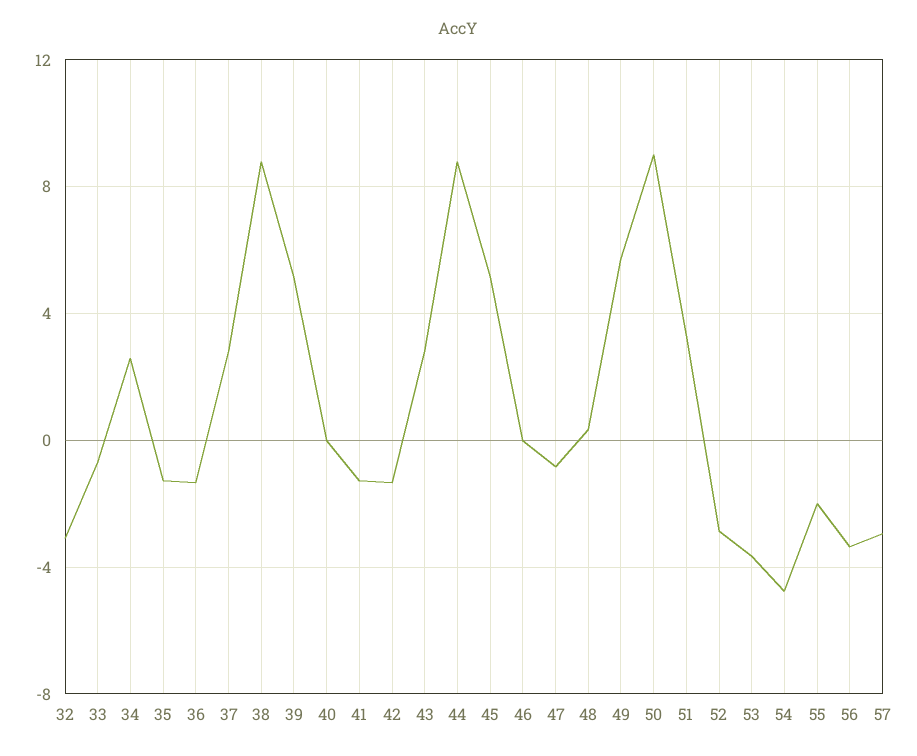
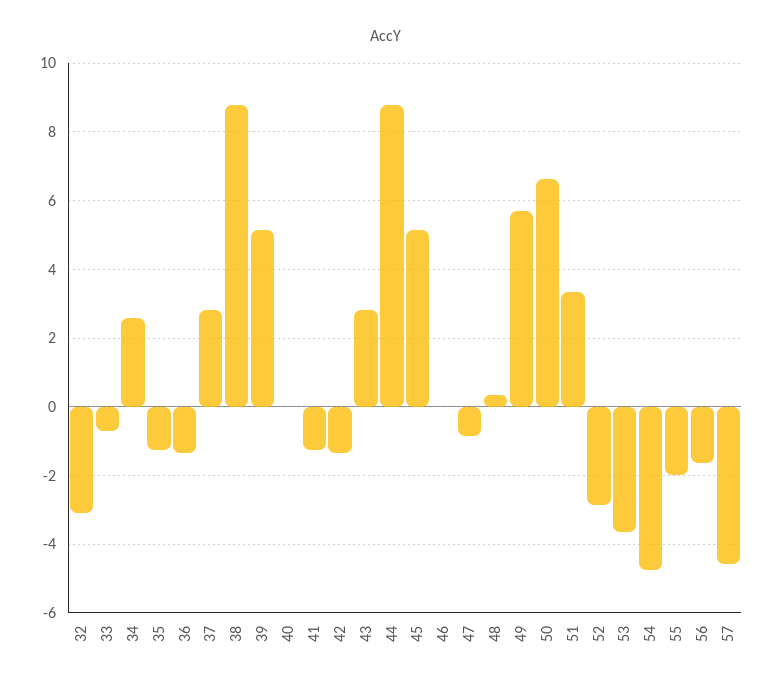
  {
    "32": -3,
    "33": -0.8,
    "34": 2.6,
    "35": -1.2,
    "36": -1.4,
    "37": 2.8,
    "38": 8.8,
    "39": 5.2,
    "40": 0,
    "41": -1.2,
    "42": -1.4,
    "43": 2.8,
    "44": 8.8,
    "45": 5.2,
    "46": 0,
    "47": -0.8,
    "48": 0.4,
    "49": 5.8,
-   "50": 9,
+   "50": 6.6,
    "51": 3.4,
    "52": -2.8,
    "53": -3.6,
    "54": -4.8,
    "55": -2,
-   "56": -3.5,
+   "56": -1.6,
-   "57": -3
+   "57": -4.6
  }

